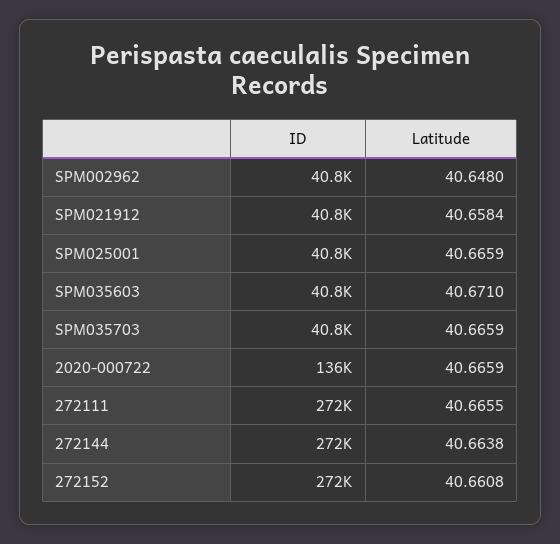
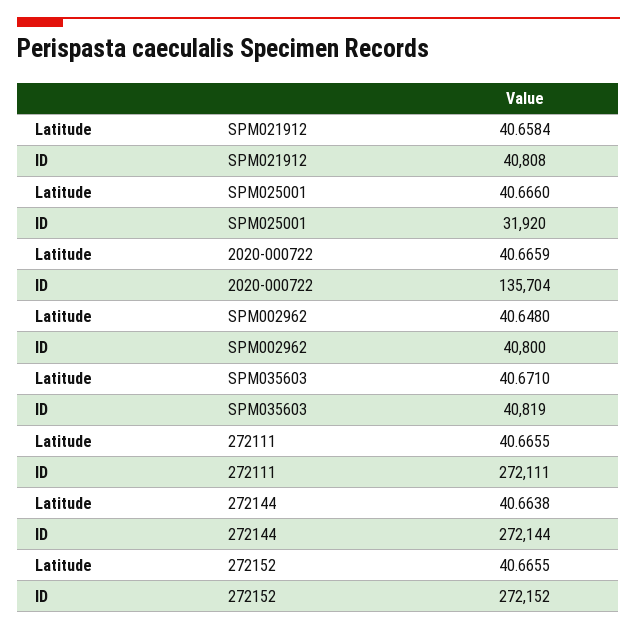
  {
    "ID": {
      "SPM002962": 40800,
      "SPM021912": 40808,
-     "SPM025001": 40800,
+     "SPM025001": 31920,
      "SPM035603": 40819,
-     "SPM035703": 40800,
      "2020-000722": 135704,
      "272111": 272111,
      "272144": 272144,
      "272152": 272152
    },
    "Latitude": {
      "SPM002962": 40.648,
      "SPM021912": 40.6584,
-     "SPM025001": 40.6659,
+     "SPM025001": 40.666,
      "SPM035603": 40.671,
-     "SPM035703": 40.6659,
      "2020-000722": 40.6659,
      "272111": 40.6655,
      "272144": 40.6638,
-     "272152": 40.6608
+     "272152": 40.6655
    }
  }

